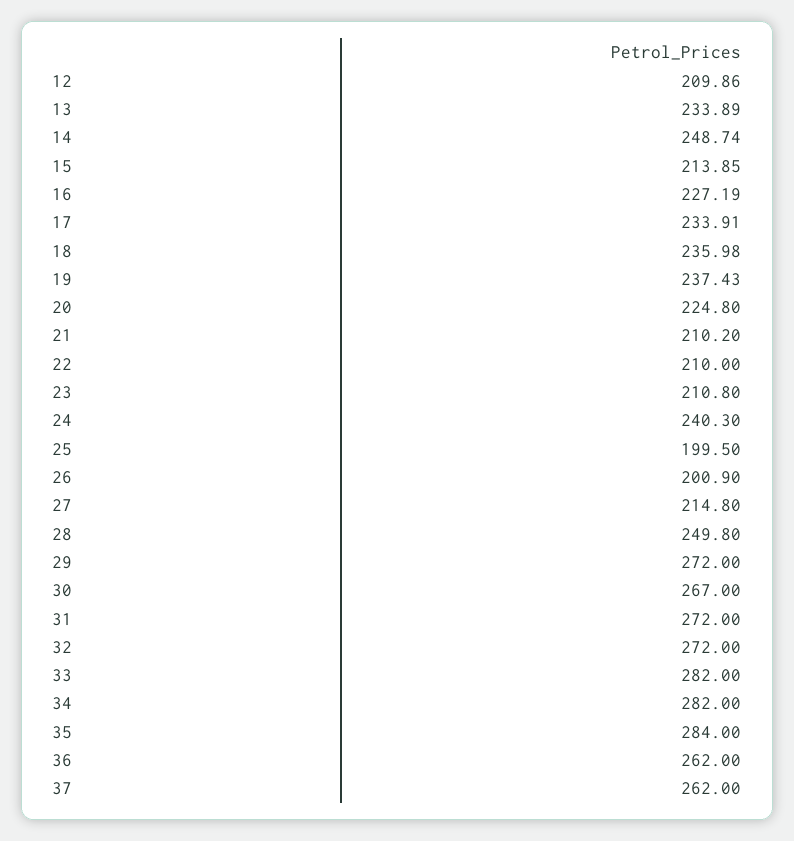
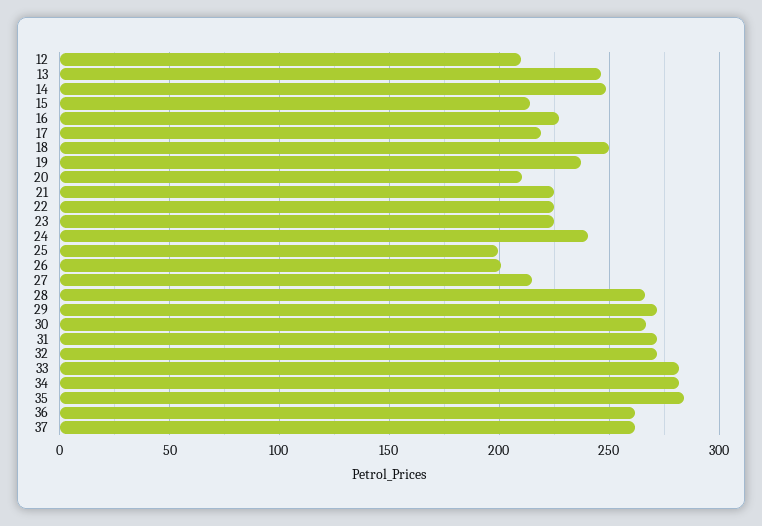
  {
    "12": 209.86,
-   "13": 233.89,
+   "13": 245,
    "14": 248.74,
    "15": 213.85,
    "16": 227.19,
-   "17": 233.91,
+   "17": 220,
-   "18": 235.98,
+   "18": 250,
    "19": 237.43,
-   "20": 224.8,
+   "20": 210,
-   "21": 210.2,
+   "21": 225,
-   "22": 210,
+   "22": 225,
-   "23": 210.8,
+   "23": 225,
    "24": 240.3,
    "25": 199.5,
    "26": 200.9,
    "27": 214.8,
-   "28": 249.8,
+   "28": 265,
    "29": 272,
    "30": 267,
    "31": 272,
    "32": 272,
    "33": 282,
    "34": 282,
    "35": 284,
    "36": 262,
    "37": 262
  }

